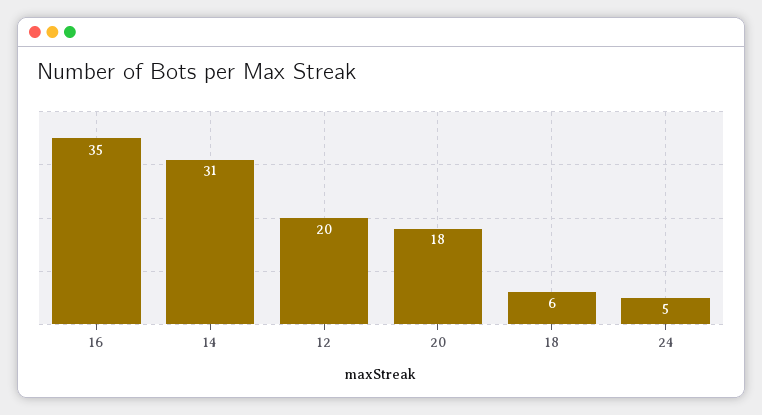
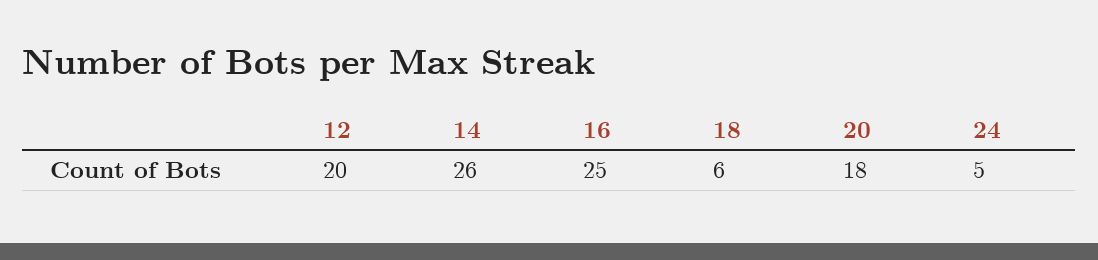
  {
-   "16": 35,
+   "16": 25,
-   "14": 31,
+   "14": 26,
    "12": 20,
    "20": 18,
    "18": 6,
    "24": 5
  }

